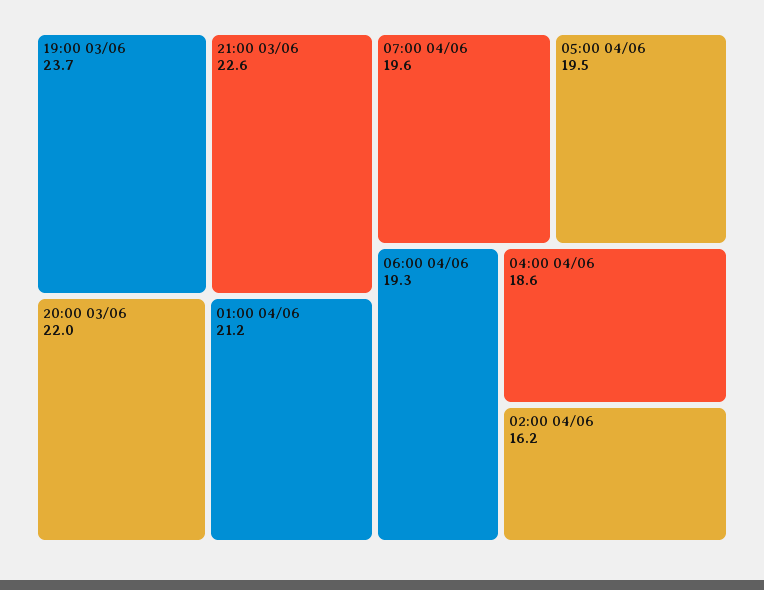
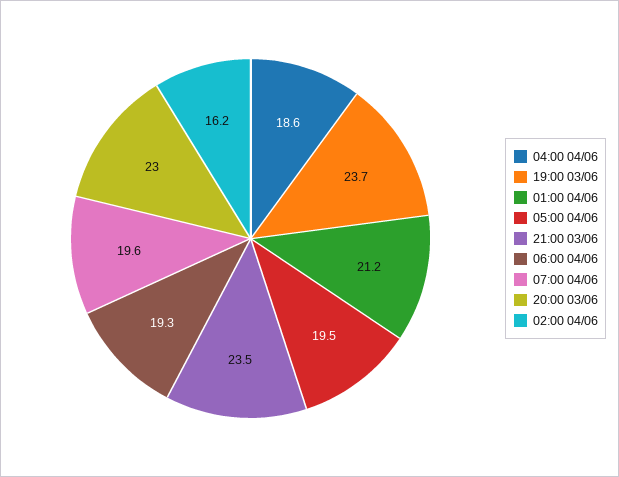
  {
    "19:00 03/06": 23.7,
-   "21:00 03/06": 22.6,
+   "21:00 03/06": 23.5,
-   "20:00 03/06": 22,
+   "20:00 03/06": 23,
    "01:00 04/06": 21.2,
    "07:00 04/06": 19.6,
    "05:00 04/06": 19.5,
    "06:00 04/06": 19.3,
    "04:00 04/06": 18.6,
    "02:00 04/06": 16.2
  }

